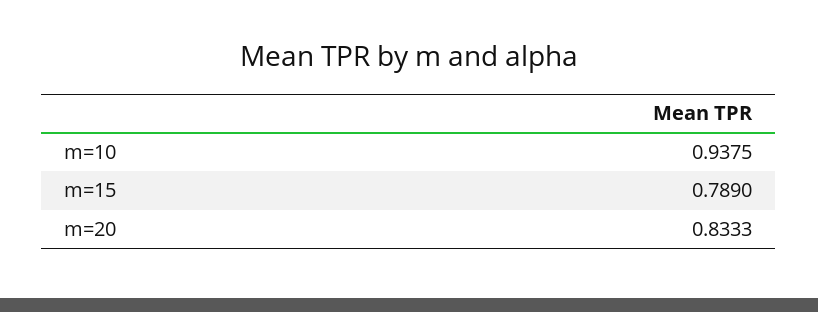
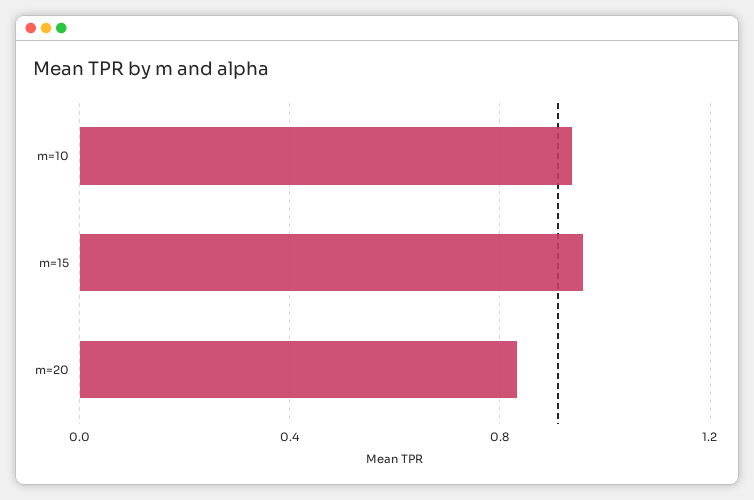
  {
    "m=10": 0.9375,
-   "m=15": 0.789,
+   "m=15": 0.95,
    "m=20": 0.8333
  }

